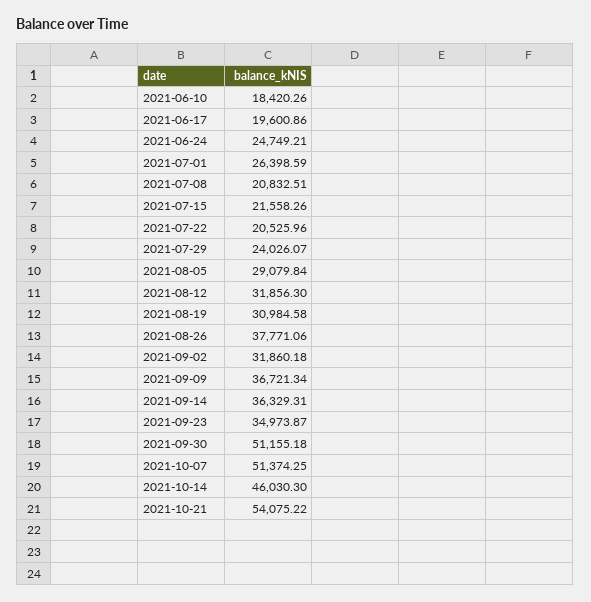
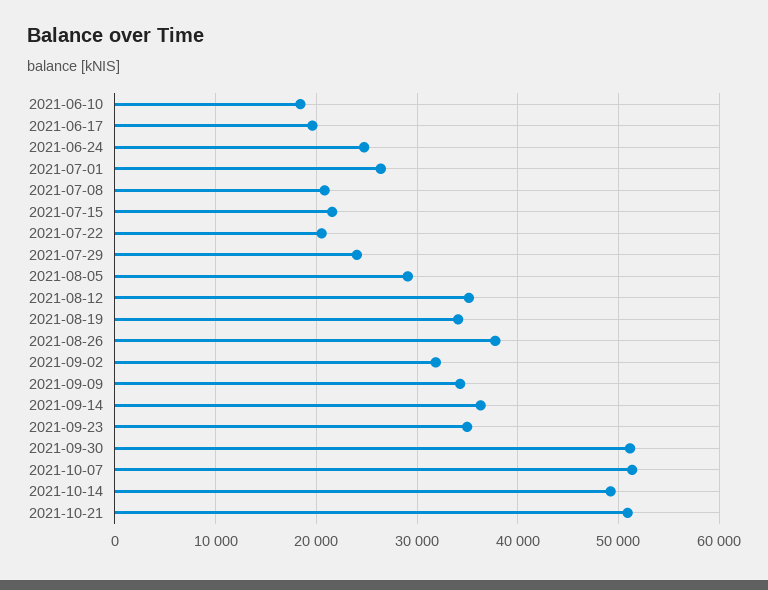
  {
    "2021-06-10": 18420.26,
    "2021-06-17": 19600.86,
    "2021-06-24": 24749.21,
    "2021-07-01": 26398.59,
    "2021-07-08": 20832.51,
    "2021-07-15": 21558.26,
    "2021-07-22": 20525.96,
    "2021-07-29": 24026.07,
    "2021-08-05": 29079.84,
-   "2021-08-12": 31856.3,
+   "2021-08-12": 35000,
-   "2021-08-19": 30984.58,
+   "2021-08-19": 34000,
    "2021-08-26": 37771.06,
    "2021-09-02": 31860.18,
-   "2021-09-09": 36721.34,
+   "2021-09-09": 34000,
    "2021-09-14": 36329.31,
    "2021-09-23": 34973.87,
    "2021-09-30": 51155.18,
    "2021-10-07": 51374.25,
-   "2021-10-14": 46030.3,
+   "2021-10-14": 49000,
-   "2021-10-21": 54075.22
+   "2021-10-21": 51000
  }

